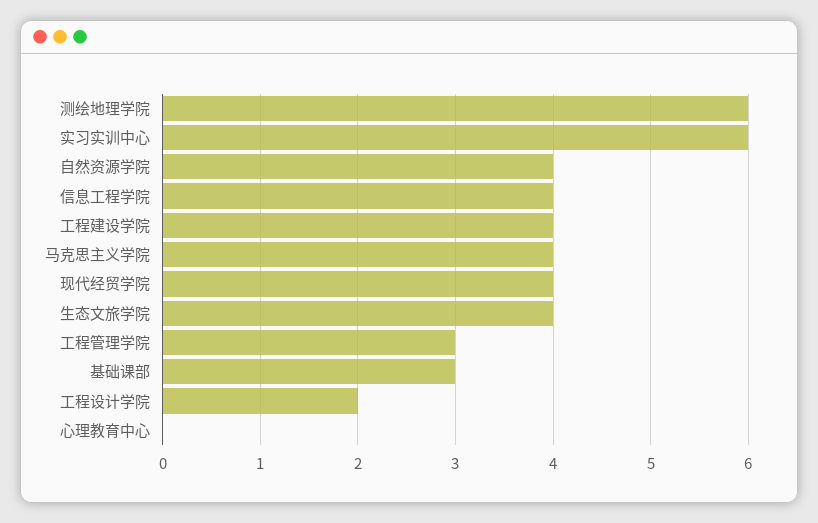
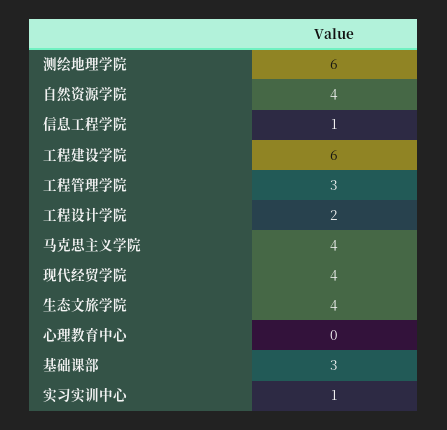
  {
    "测绘地理学院": 6,
-   "实习实训中心": 6,
+   "实习实训中心": 1,
    "自然资源学院": 4,
-   "信息工程学院": 4,
+   "信息工程学院": 1,
-   "工程建设学院": 4,
+   "工程建设学院": 6,
    "马克思主义学院": 4,
    "现代经贸学院": 4,
    "生态文旅学院": 4,
    "工程管理学院": 3,
    "基础课部": 3,
    "工程设计学院": 2,
    "心理教育中心": 0
  }

